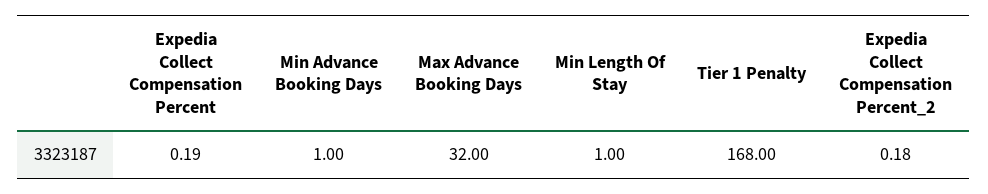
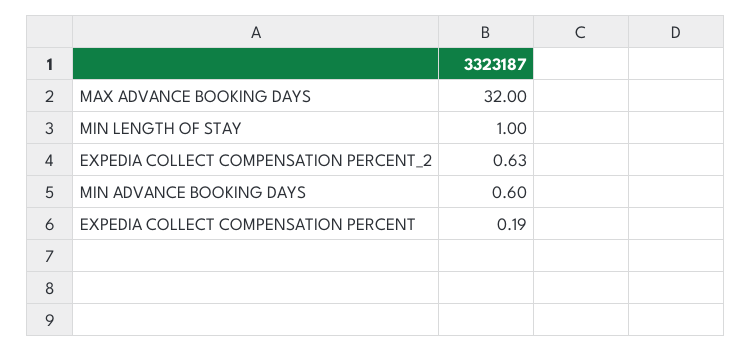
  {
    "Expedia Collect Compensation Percent": 0.19,
-   "Min Advance Booking Days": 1,
+   "Min Advance Booking Days": 0.6,
    "Max Advance Booking Days": 32,
    "Min Length Of Stay": 1,
-   "Tier 1 Penalty": 168,
-   "Expedia Collect Compensation Percent_2": 0.18
+   "Expedia Collect Compensation Percent_2": 0.63
  }

